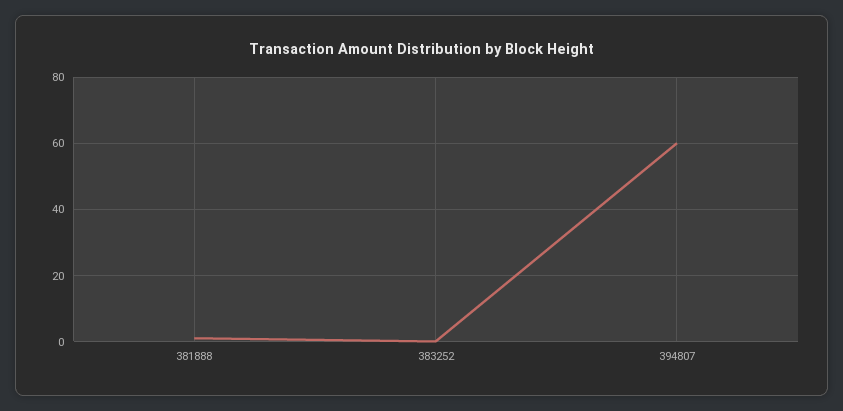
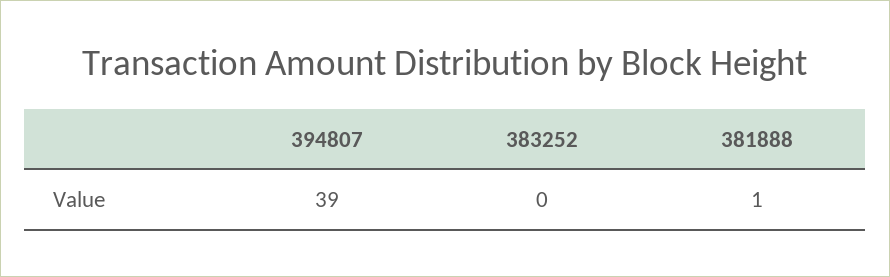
  {
    "381888": 1,
    "383252": 0,
-   "394807": 60
+   "394807": 39
  }

